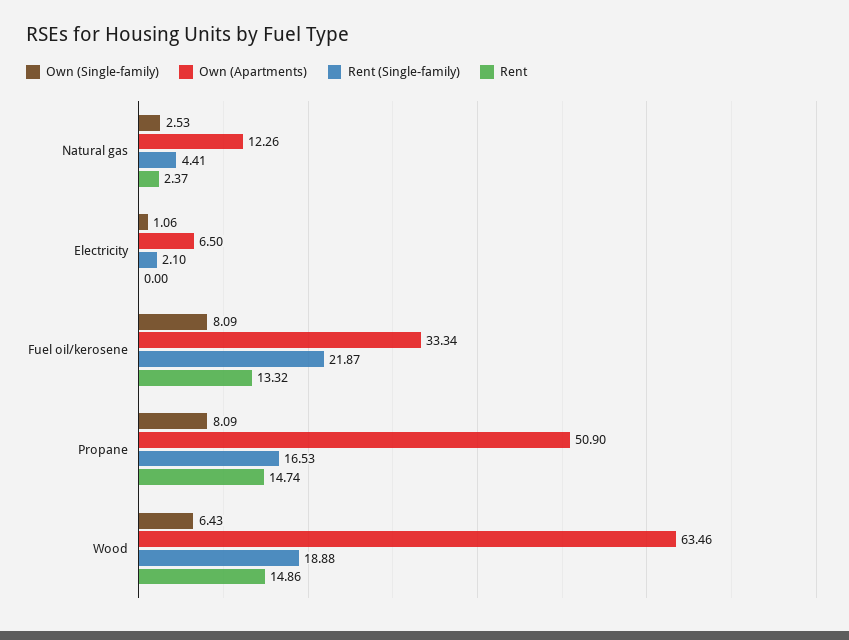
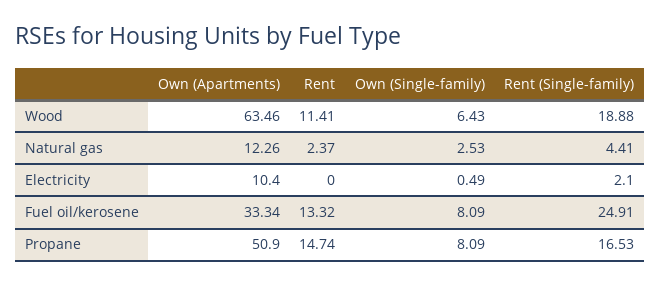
  {
    "Own (Single-family)": {
      "Natural gas": 2.53,
-     "Electricity": 1.06,
+     "Electricity": 0.49,
      "Fuel oil/kerosene": 8.09,
      "Propane": 8.09,
      "Wood": 6.43
    },
    "Own (Apartments)": {
      "Natural gas": 12.26,
-     "Electricity": 6.5,
+     "Electricity": 10.4,
      "Fuel oil/kerosene": 33.34,
      "Propane": 50.9,
      "Wood": 63.46
    },
    "Rent (Single-family)": {
      "Natural gas": 4.41,
      "Electricity": 2.1,
-     "Fuel oil/kerosene": 21.87,
+     "Fuel oil/kerosene": 24.91,
      "Propane": 16.53,
      "Wood": 18.88
    },
    "Rent": {
      "Natural gas": 2.37,
      "Electricity": 0,
      "Fuel oil/kerosene": 13.32,
      "Propane": 14.74,
-     "Wood": 14.86
+     "Wood": 11.41
    }
  }

